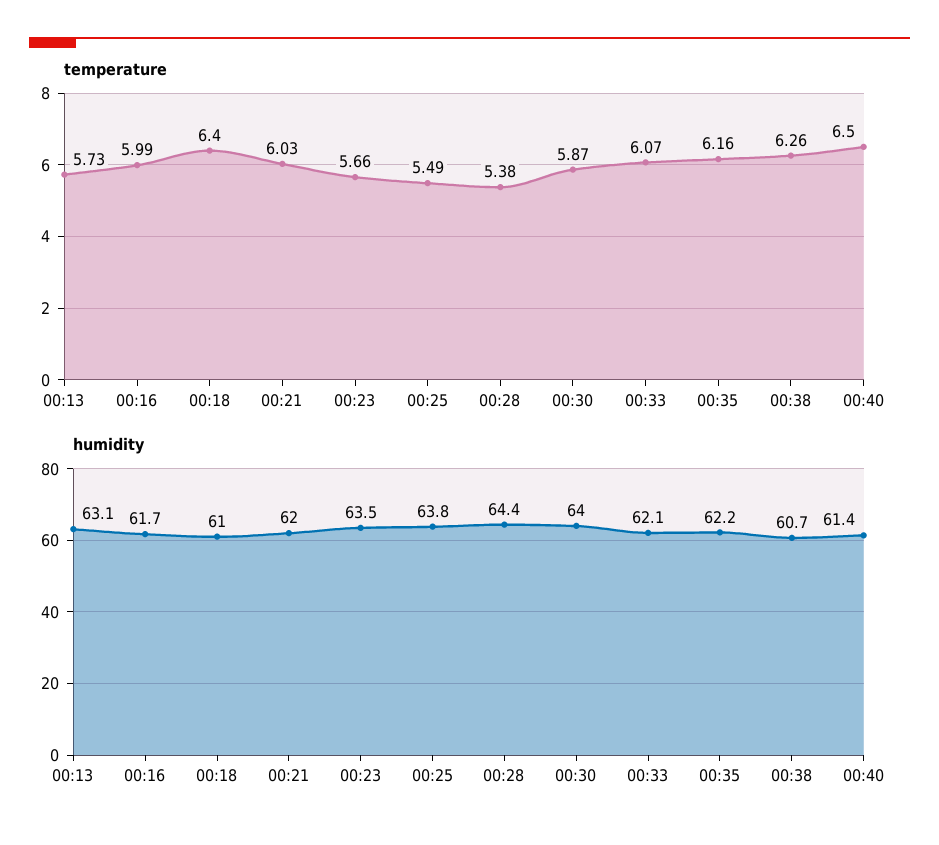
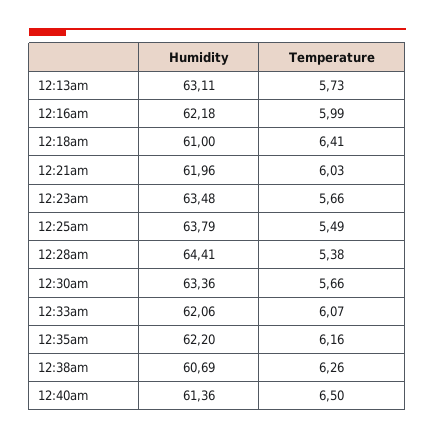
  {
    "temperature": {
      "00:13": 5.73,
      "00:16": 5.99,
-     "00:18": 6.4,
+     "00:18": 6.41,
      "00:21": 6.03,
      "00:23": 5.66,
      "00:25": 5.49,
      "00:28": 5.38,
-     "00:30": 5.87,
+     "00:30": 5.66,
      "00:33": 6.07,
      "00:35": 6.16,
      "00:38": 6.26,
      "00:40": 6.5
    },
    "humidity": {
      "00:13": 63.11,
-     "00:16": 61.7,
+     "00:16": 62.18,
      "00:18": 61,
      "00:21": 61.96,
      "00:23": 63.48,
      "00:25": 63.79,
      "00:28": 64.41,
-     "00:30": 64,
+     "00:30": 63.36,
      "00:33": 62.06,
      "00:35": 62.2,
      "00:38": 60.69,
      "00:40": 61.36
    }
  }

